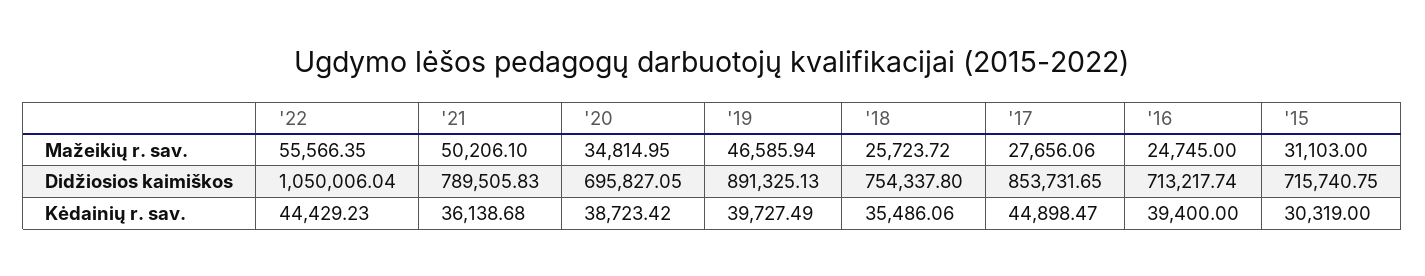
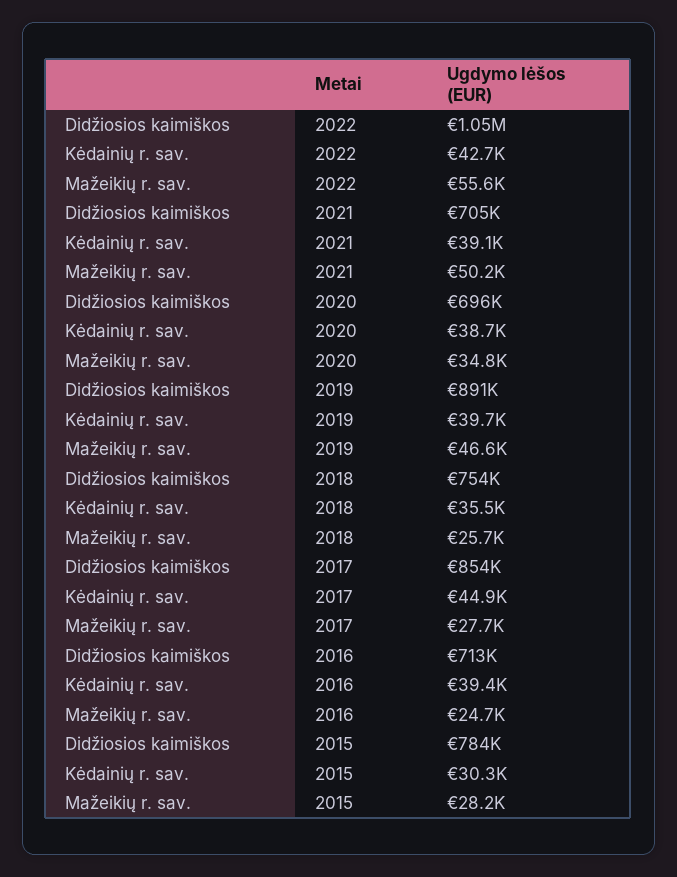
  {
    "'22": {
      "Mažeikių r. sav.": 55566.35,
      "Didžiosios kaimiškos": 1050006.04,
-     "Kėdainių r. sav.": 44429.23
+     "Kėdainių r. sav.": 42700
    },
    "'21": {
      "Mažeikių r. sav.": 50206.1,
-     "Didžiosios kaimiškos": 789505.83,
+     "Didžiosios kaimiškos": 705000,
-     "Kėdainių r. sav.": 36138.68
+     "Kėdainių r. sav.": 39100
    },
    "'20": {
      "Mažeikių r. sav.": 34814.95,
      "Didžiosios kaimiškos": 695827.05,
      "Kėdainių r. sav.": 38723.42
    },
    "'19": {
      "Mažeikių r. sav.": 46585.94,
      "Didžiosios kaimiškos": 891325.13,
      "Kėdainių r. sav.": 39727.49
    },
    "'18": {
      "Mažeikių r. sav.": 25723.72,
      "Didžiosios kaimiškos": 754337.8,
      "Kėdainių r. sav.": 35486.06
    },
    "'17": {
      "Mažeikių r. sav.": 27656.06,
      "Didžiosios kaimiškos": 853731.65,
      "Kėdainių r. sav.": 44898.47
    },
    "'16": {
      "Mažeikių r. sav.": 24745,
      "Didžiosios kaimiškos": 713217.74,
      "Kėdainių r. sav.": 39400
    },
    "'15": {
-     "Mažeikių r. sav.": 31103,
+     "Mažeikių r. sav.": 28200,
-     "Didžiosios kaimiškos": 715740.75,
+     "Didžiosios kaimiškos": 784000,
      "Kėdainių r. sav.": 30319
    }
  }

